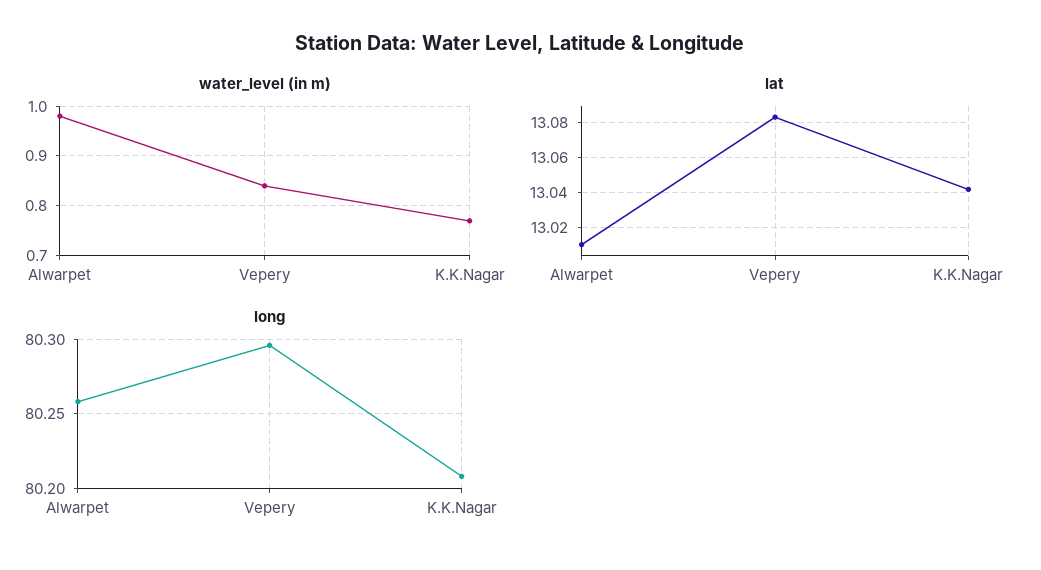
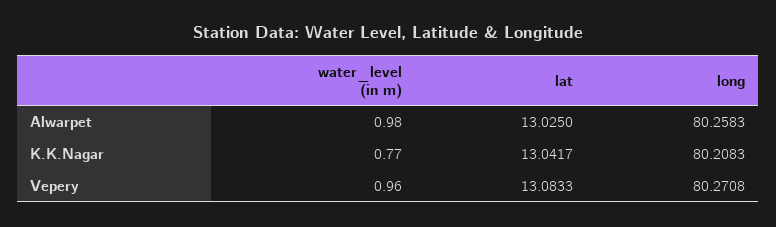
  {
    "water_level (in m)": {
      "Alwarpet": 0.98,
-     "Vepery": 0.85,
+     "Vepery": 0.96,
      "K.K.Nagar": 0.77
    },
    "lat": {
-     "Alwarpet": 13.01,
+     "Alwarpet": 13.025,
      "Vepery": 13.0833,
      "K.K.Nagar": 13.0417
    },
    "long": {
      "Alwarpet": 80.2583,
-     "Vepery": 80.295,
+     "Vepery": 80.2708,
      "K.K.Nagar": 80.2083
    }
  }

